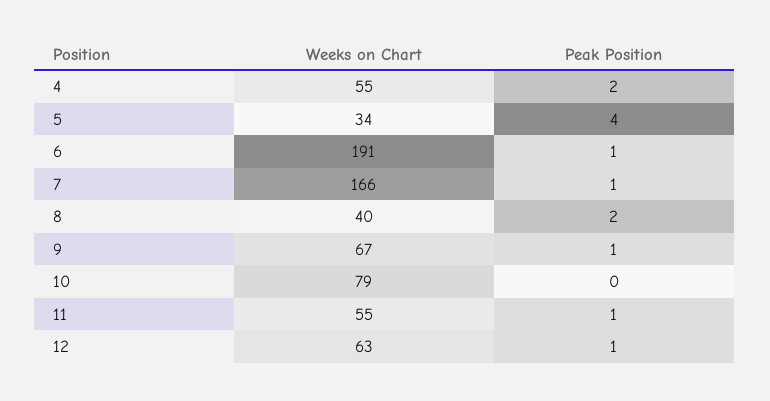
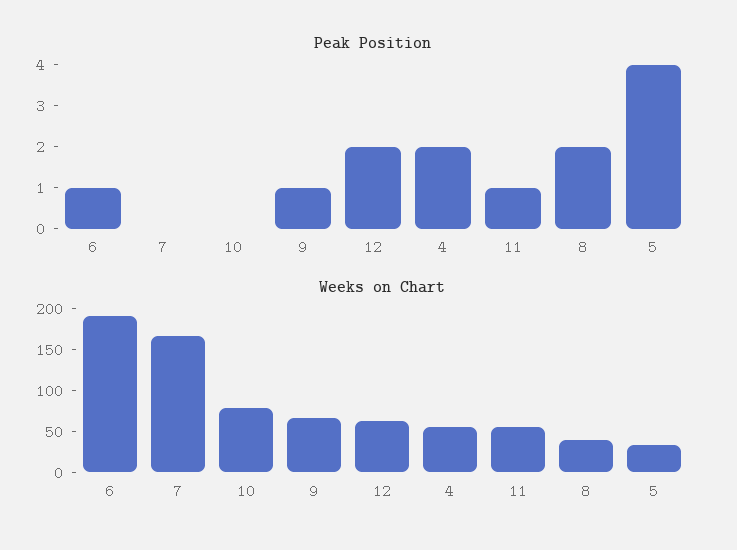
  {
    "Weeks on Chart": {
      "4": 55,
      "5": 34,
      "6": 191,
      "7": 166,
      "8": 40,
      "9": 67,
      "10": 79,
      "11": 55,
      "12": 63
    },
    "Peak Position": {
      "4": 2,
      "5": 4,
      "6": 1,
-     "7": 1,
+     "7": 0,
      "8": 2,
      "9": 1,
      "10": 0,
      "11": 1,
-     "12": 1
+     "12": 2
    }
  }

